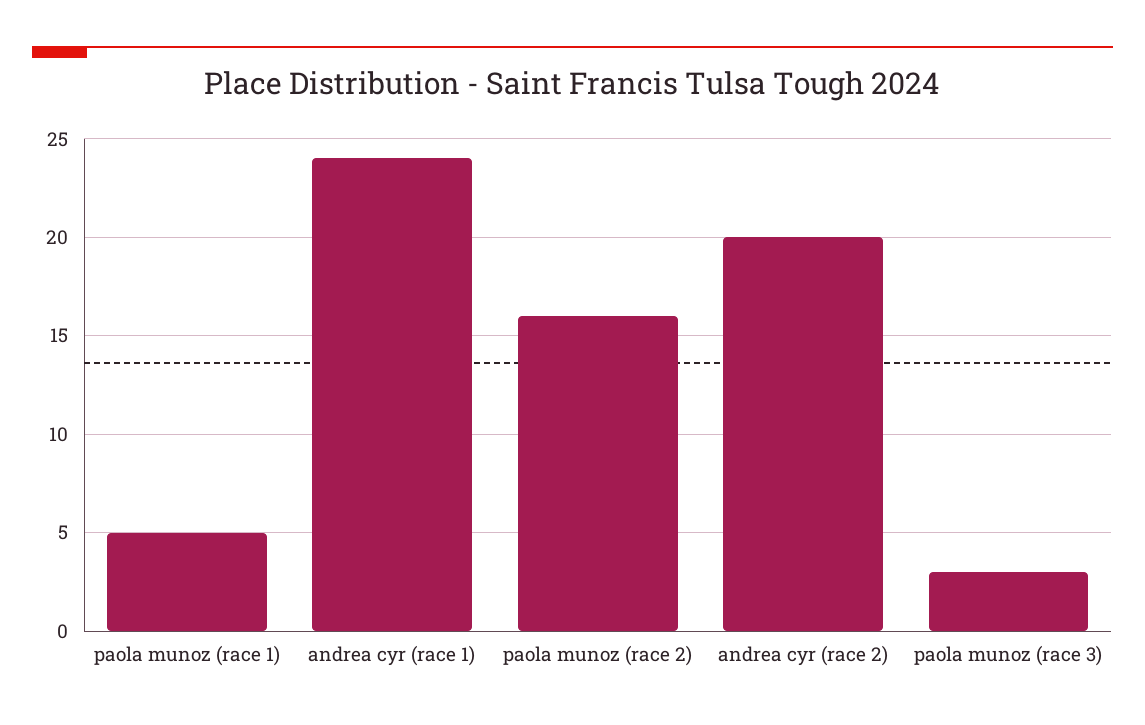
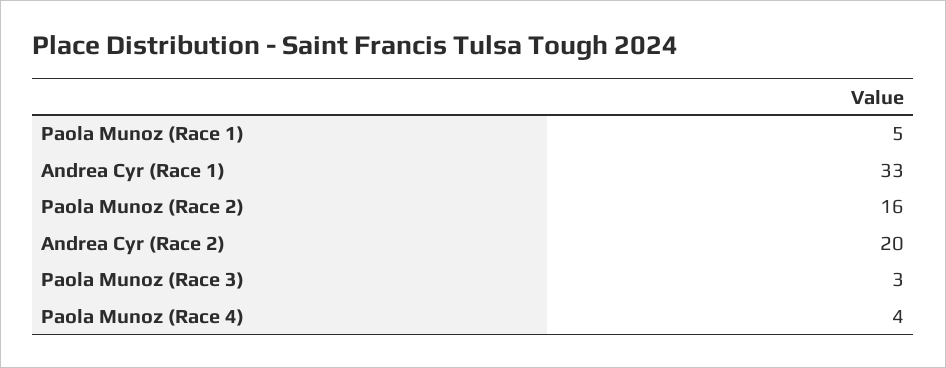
  {
    "paola munoz (race 1)": 5,
-   "andrea cyr (race 1)": 24,
+   "andrea cyr (race 1)": 33,
    "paola munoz (race 2)": 16,
    "andrea cyr (race 2)": 20,
-   "paola munoz (race 3)": 3
+   "paola munoz (race 3)": 3,
+   "Paola Munoz (Race 4)": 4
  }

